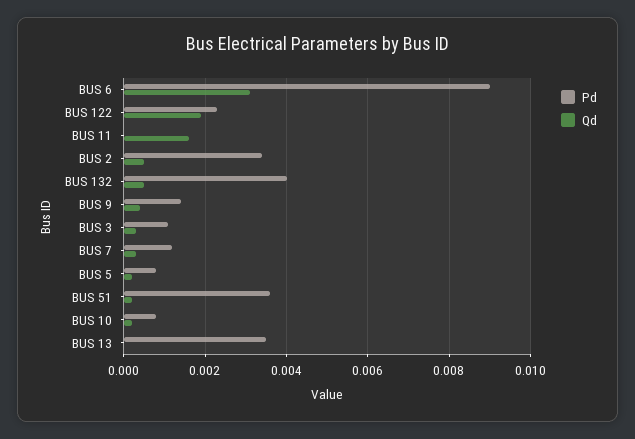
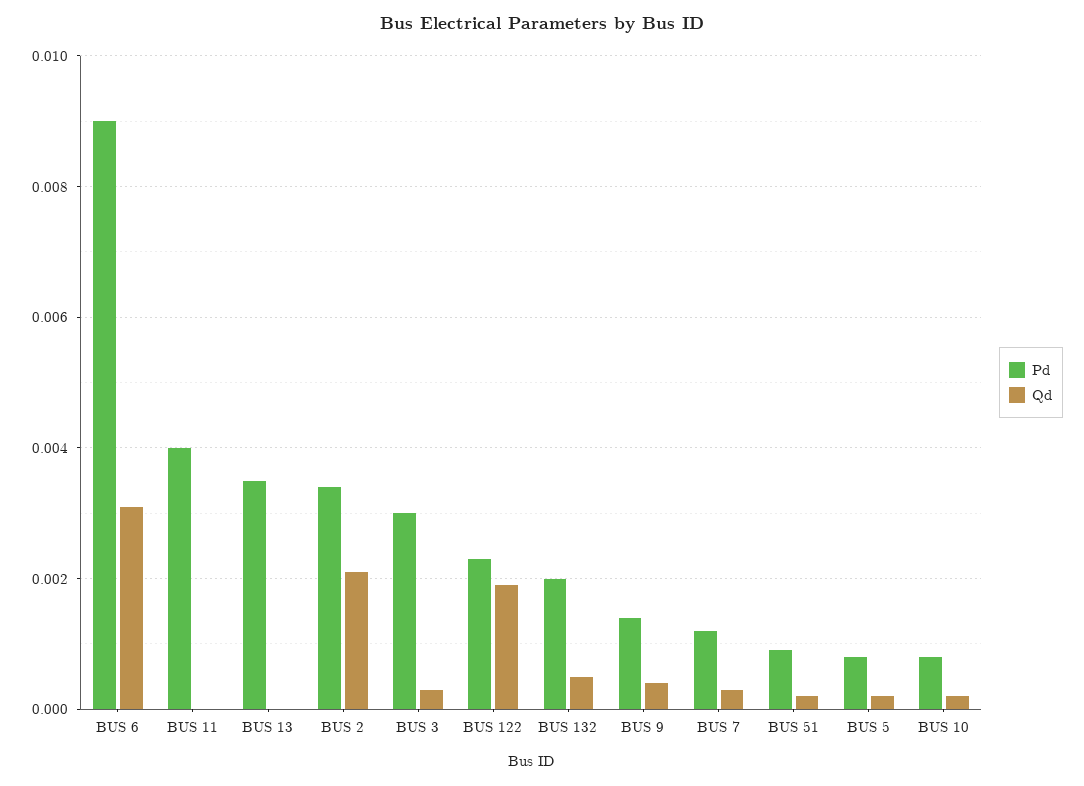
  {
    "Pd": {
      "BUS 6": 0.009,
      "BUS 122": 0.0025,
-     "BUS 11": 0,
+     "BUS 11": 0.004,
      "BUS 2": 0.0035,
-     "BUS 132": 0.004,
+     "BUS 132": 0.002,
      "BUS 9": 0.0015,
-     "BUS 3": 0.001,
+     "BUS 3": 0.003,
      "BUS 7": 0.001,
      "BUS 5": 0.001,
-     "BUS 51": 0.0035,
+     "BUS 51": 0.001,
      "BUS 10": 0.001,
      "BUS 13": 0.0035
    },
    "Qd": {
      "BUS 6": 0.003,
      "BUS 122": 0.002,
-     "BUS 11": 0.0015,
+     "BUS 11": 0,
-     "BUS 2": 0.0005,
+     "BUS 2": 0.002,
      "BUS 132": 0.0005,
      "BUS 9": 0.0005,
      "BUS 3": 0.0005,
      "BUS 7": 0.0005,
      "BUS 5": 0,
      "BUS 51": 0,
      "BUS 10": 0,
      "BUS 13": 0
    }
  }

